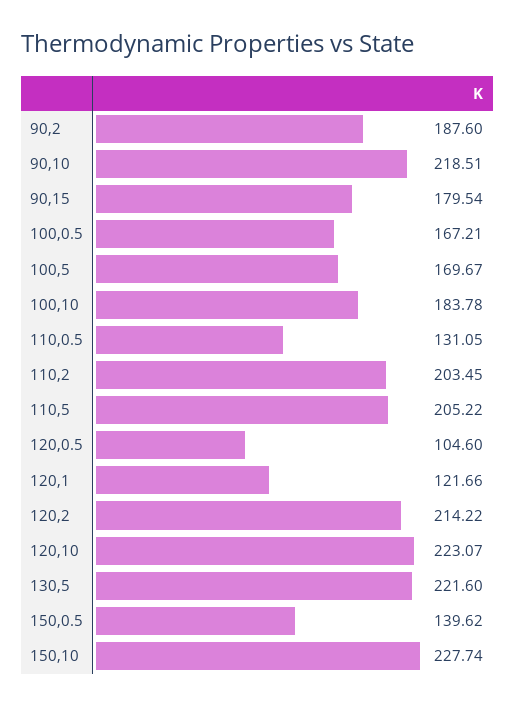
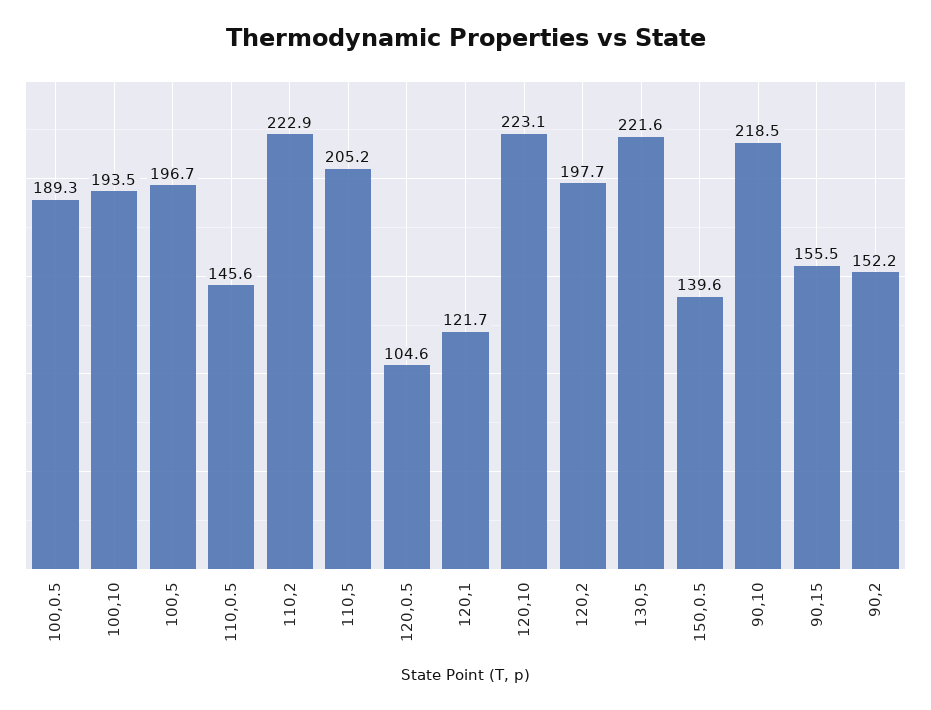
  {
-   "90,2": 187.6,
+   "90,2": 152.2,
    "90,10": 218.51,
-   "90,15": 179.54,
+   "90,15": 155.5,
-   "100,0.5": 167.21,
+   "100,0.5": 189.3,
-   "100,5": 169.67,
+   "100,5": 196.7,
-   "100,10": 183.78,
+   "100,10": 193.5,
-   "110,0.5": 131.05,
+   "110,0.5": 145.6,
-   "110,2": 203.45,
+   "110,2": 222.9,
    "110,5": 205.22,
    "120,0.5": 104.6,
    "120,1": 121.66,
-   "120,2": 214.22,
+   "120,2": 197.7,
    "120,10": 223.07,
    "130,5": 221.6,
-   "150,0.5": 139.62,
+   "150,0.5": 139.62
-   "150,10": 227.74
  }

